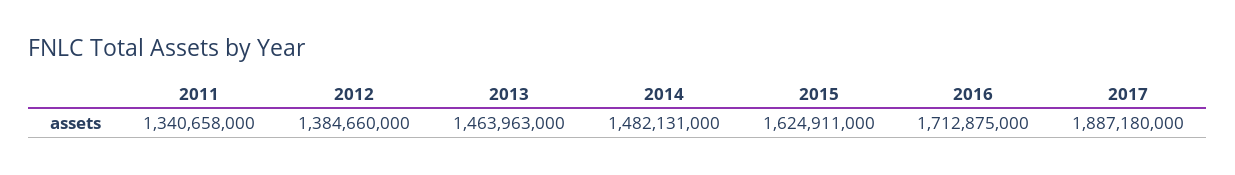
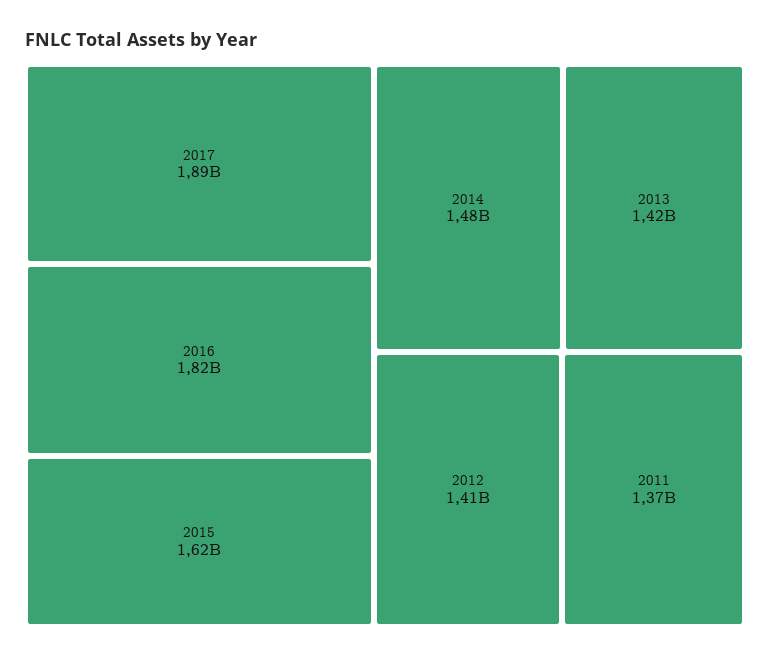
  {
-   "2011": 1340658000,
+   "2011": 1370000000,
-   "2012": 1384660000,
+   "2012": 1410000000,
-   "2013": 1463963000,
+   "2013": 1420000000,
    "2014": 1482131000,
    "2015": 1624911000,
-   "2016": 1712875000,
+   "2016": 1820000000,
    "2017": 1887180000
  }

